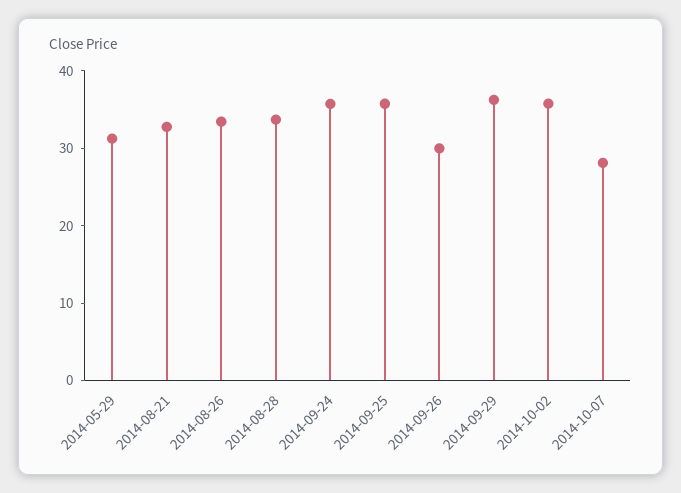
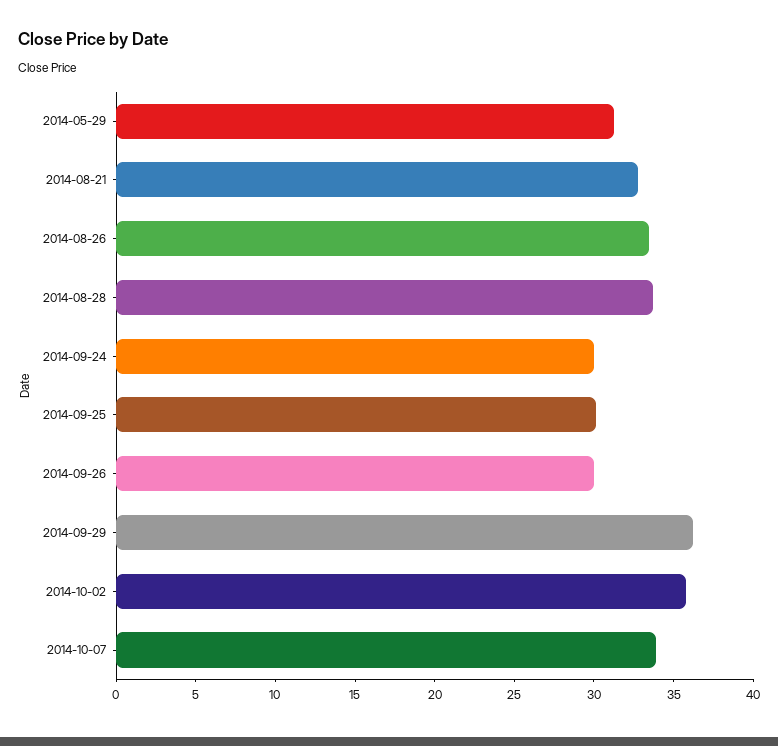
  {
    "2014-05-29": 31,
    "2014-08-21": 33,
    "2014-08-26": 33,
    "2014-08-28": 34,
-   "2014-09-24": 36,
+   "2014-09-24": 30,
-   "2014-09-25": 36,
+   "2014-09-25": 30,
    "2014-09-26": 30,
    "2014-09-29": 36,
    "2014-10-02": 36,
-   "2014-10-07": 28
+   "2014-10-07": 34
  }

